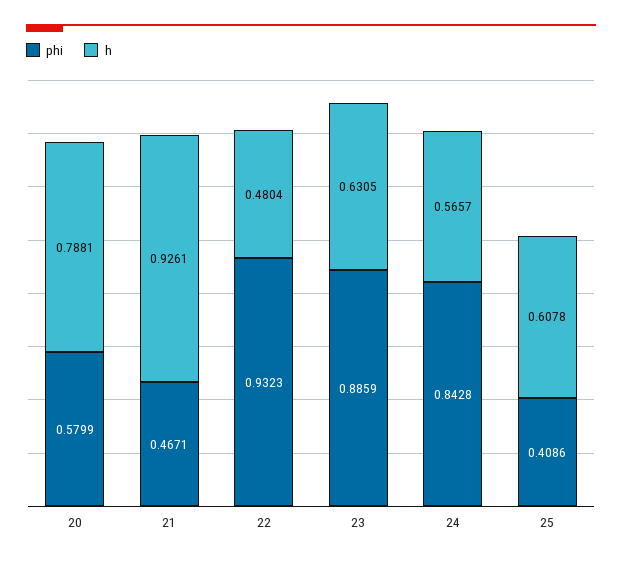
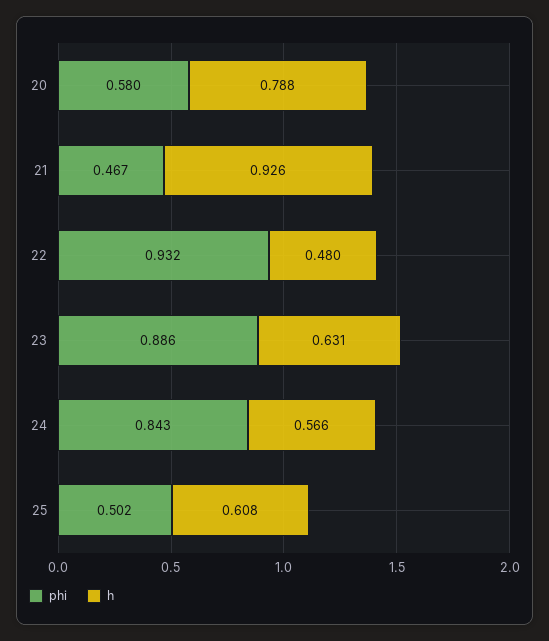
  {
    "phi": {
      "20": 0.5799,
      "21": 0.4671,
      "22": 0.9323,
      "23": 0.8859,
      "24": 0.8428,
-     "25": 0.4086
+     "25": 0.502
    },
    "h": {
      "20": 0.7881,
      "21": 0.9261,
      "22": 0.4804,
      "23": 0.6305,
      "24": 0.5657,
      "25": 0.6078
    }
  }

